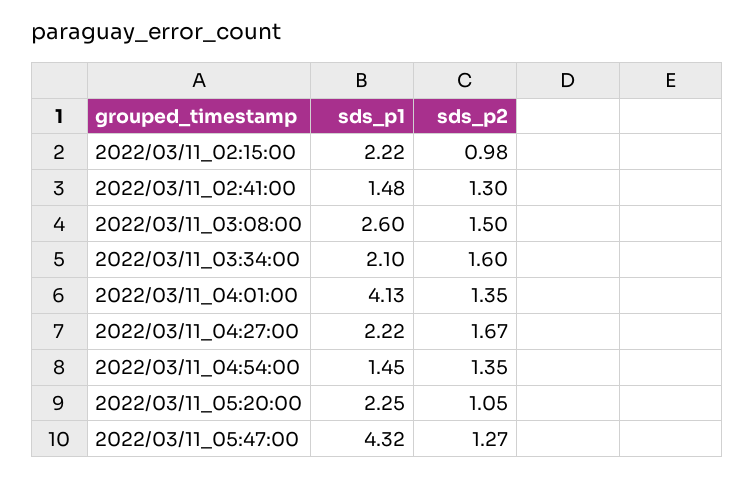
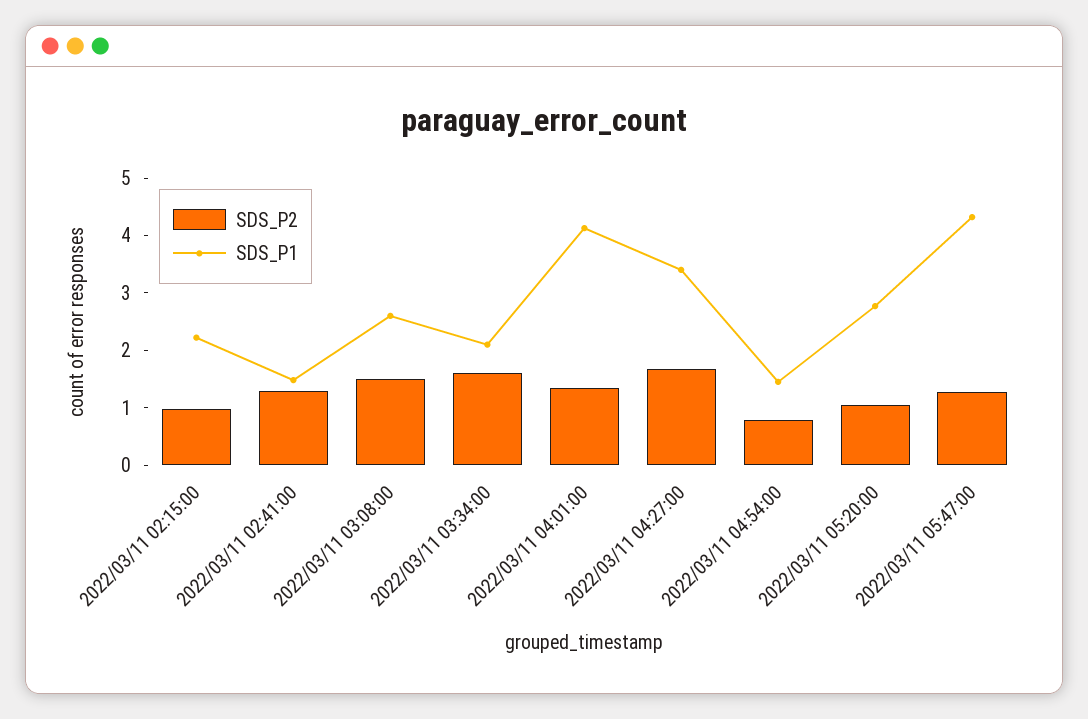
  {
    "sds_p1": {
      "2022/03/11_02:15:00": 2.22,
      "2022/03/11_02:41:00": 1.48,
      "2022/03/11_03:08:00": 2.6,
      "2022/03/11_03:34:00": 2.1,
      "2022/03/11_04:01:00": 4.13,
-     "2022/03/11_04:27:00": 2.22,
+     "2022/03/11_04:27:00": 3.4,
      "2022/03/11_04:54:00": 1.45,
-     "2022/03/11_05:20:00": 2.25,
+     "2022/03/11_05:20:00": 2.8,
      "2022/03/11_05:47:00": 4.32
    },
    "sds_p2": {
      "2022/03/11_02:15:00": 0.98,
      "2022/03/11_02:41:00": 1.3,
      "2022/03/11_03:08:00": 1.5,
      "2022/03/11_03:34:00": 1.6,
      "2022/03/11_04:01:00": 1.35,
      "2022/03/11_04:27:00": 1.67,
-     "2022/03/11_04:54:00": 1.35,
+     "2022/03/11_04:54:00": 0.8,
      "2022/03/11_05:20:00": 1.05,
      "2022/03/11_05:47:00": 1.27
    }
  }

